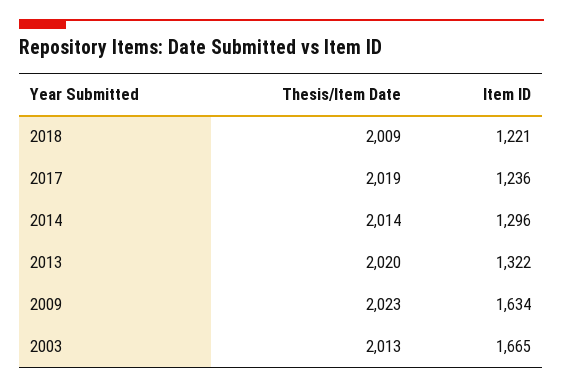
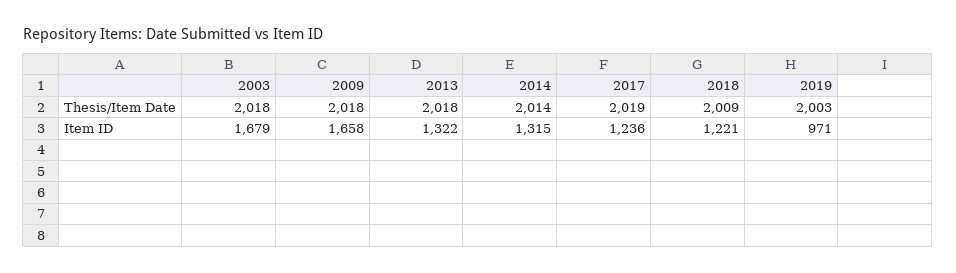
  {
    "Thesis/Item Date": {
      "2018": 2009,
      "2017": 2019,
      "2014": 2014,
-     "2013": 2020,
+     "2013": 2018,
-     "2009": 2023,
+     "2009": 2018,
-     "2003": 2013
+     "2003": 2018,
+     "2019": 2003
    },
    "Item ID": {
      "2018": 1221,
      "2017": 1236,
-     "2014": 1296,
+     "2014": 1315,
      "2013": 1322,
-     "2009": 1634,
+     "2009": 1658,
-     "2003": 1665
+     "2003": 1679,
+     "2019": 971
    }
  }

